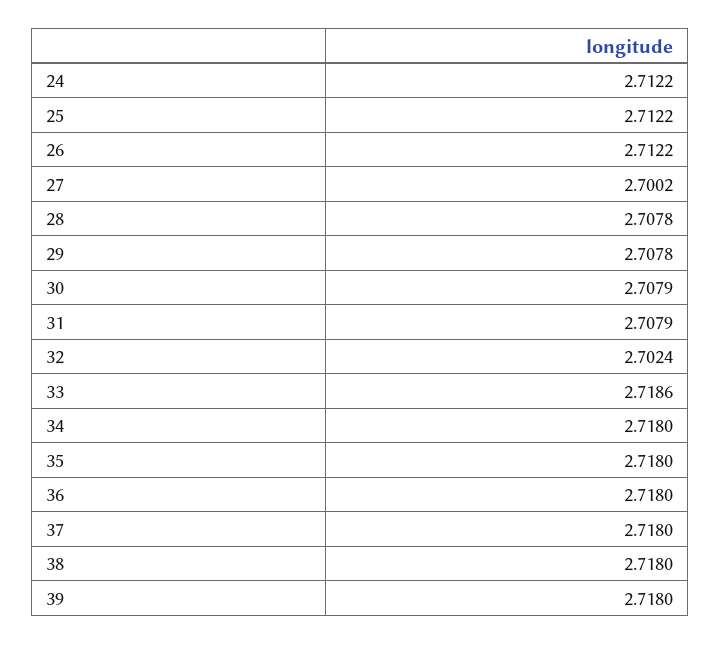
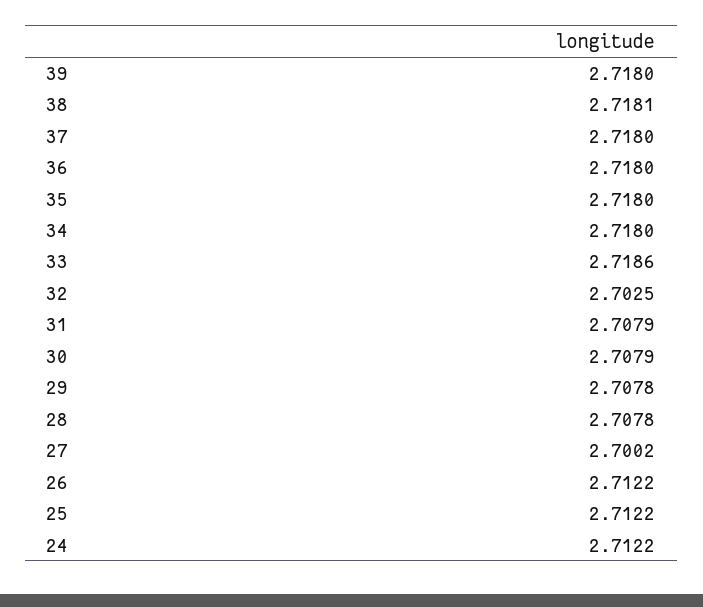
  {
    "24": 2.7122,
    "25": 2.7122,
    "26": 2.7122,
    "27": 2.7002,
    "28": 2.7078,
    "29": 2.7078,
    "30": 2.7079,
    "31": 2.7079,
-   "32": 2.7024,
+   "32": 2.7025,
    "33": 2.7186,
    "34": 2.718,
    "35": 2.718,
    "36": 2.718,
    "37": 2.718,
-   "38": 2.718,
+   "38": 2.7181,
    "39": 2.718
  }

